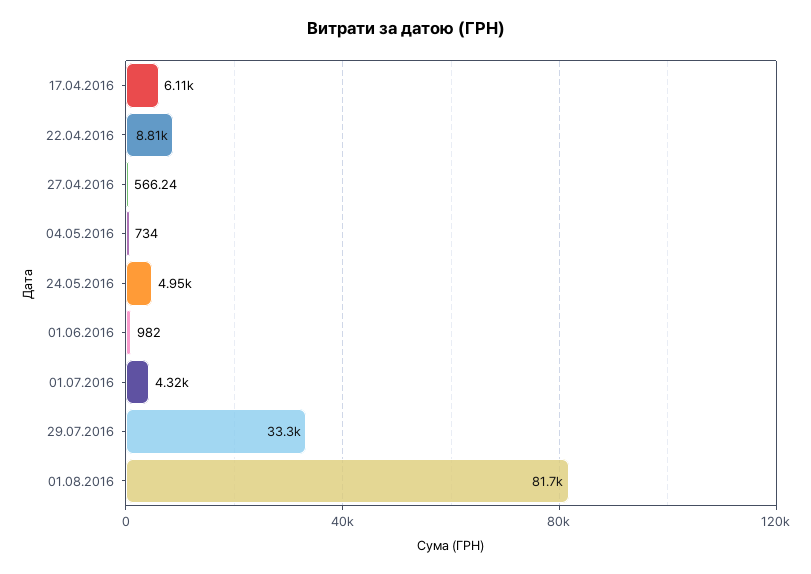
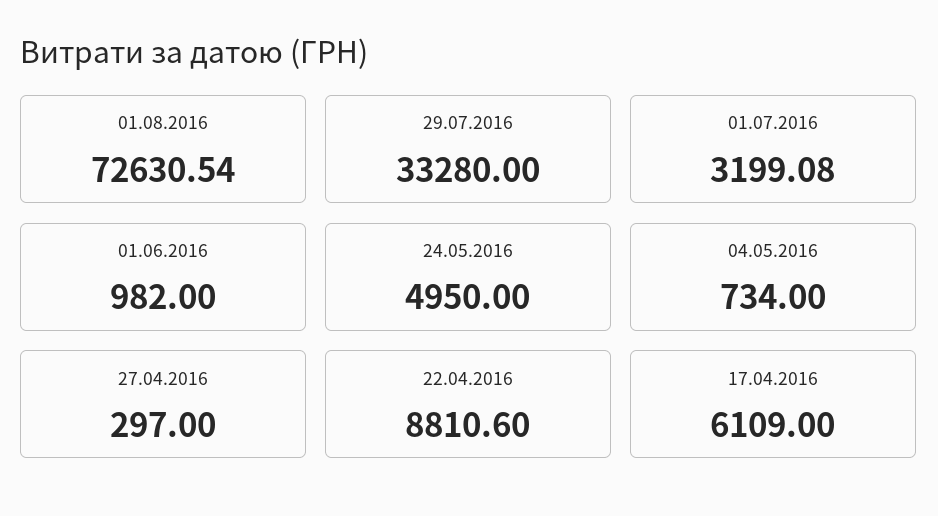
  {
    "17.04.2016": 6109,
    "22.04.2016": 8810.6,
-   "27.04.2016": 566.24,
+   "27.04.2016": 297,
    "04.05.2016": 734,
    "24.05.2016": 4950,
    "01.06.2016": 982,
-   "01.07.2016": 4320,
+   "01.07.2016": 3199.08,
    "29.07.2016": 33280,
-   "01.08.2016": 81700
+   "01.08.2016": 72630.54
  }

